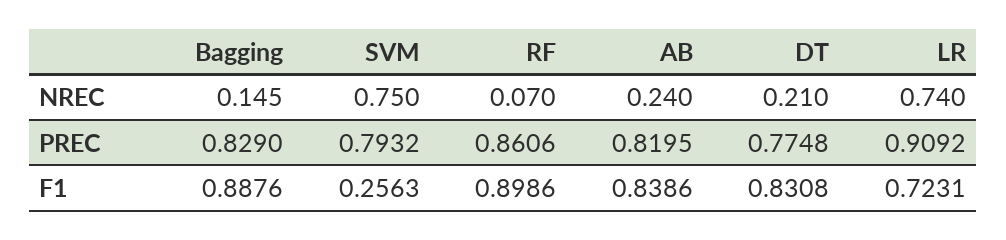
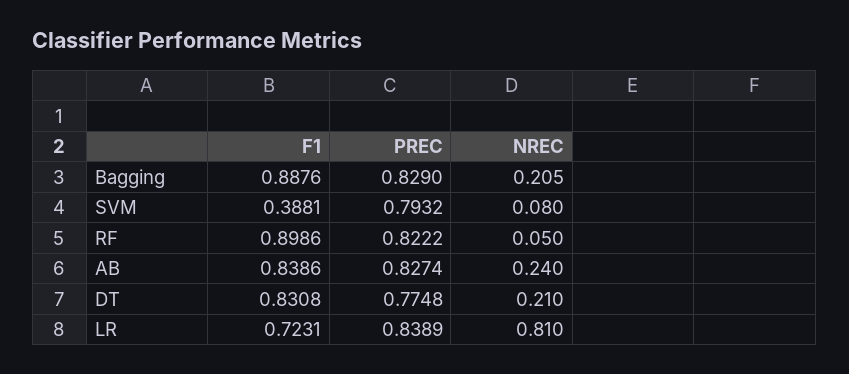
  {
    "Bagging": {
-     "NREC": 0.145,
+     "NREC": 0.205,
      "PREC": 0.829,
      "F1": 0.8876
    },
    "SVM": {
-     "NREC": 0.75,
+     "NREC": 0.08,
      "PREC": 0.7932,
-     "F1": 0.2563
+     "F1": 0.3881
    },
    "RF": {
-     "NREC": 0.07,
+     "NREC": 0.05,
-     "PREC": 0.8606,
+     "PREC": 0.8222,
      "F1": 0.8986
    },
    "AB": {
      "NREC": 0.24,
-     "PREC": 0.8195,
+     "PREC": 0.8274,
      "F1": 0.8386
    },
    "DT": {
      "NREC": 0.21,
      "PREC": 0.7748,
      "F1": 0.8308
    },
    "LR": {
-     "NREC": 0.74,
+     "NREC": 0.81,
-     "PREC": 0.9092,
+     "PREC": 0.8389,
      "F1": 0.7231
    }
  }

